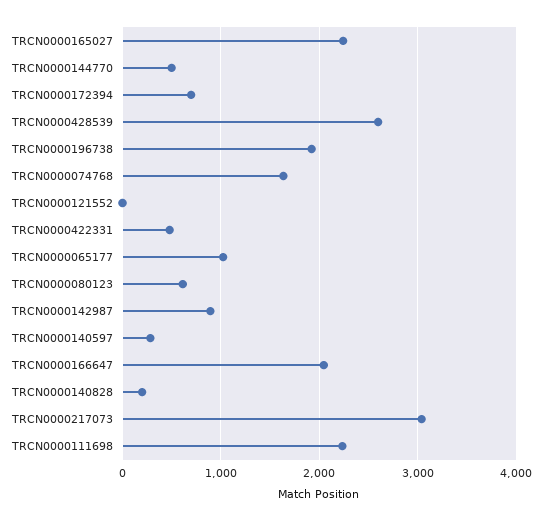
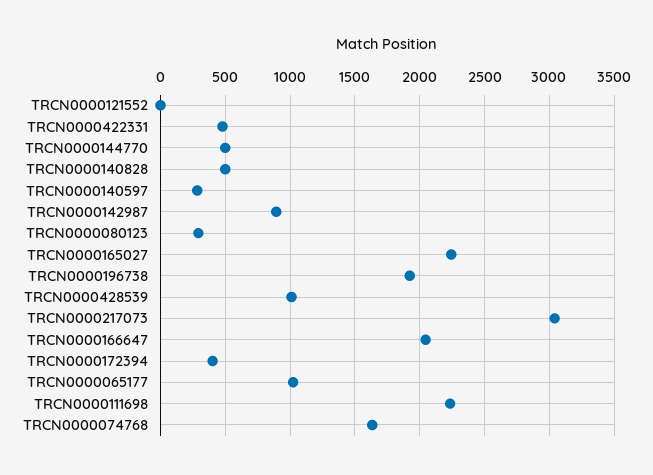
  {
    "TRCN0000165027": 2250,
    "TRCN0000144770": 500,
-   "TRCN0000172394": 700,
+   "TRCN0000172394": 400,
-   "TRCN0000428539": 2600,
+   "TRCN0000428539": 1000,
    "TRCN0000196738": 1900,
    "TRCN0000074768": 1650,
    "TRCN0000121552": 0,
    "TRCN0000422331": 500,
    "TRCN0000065177": 1000,
-   "TRCN0000080123": 600,
+   "TRCN0000080123": 300,
    "TRCN0000142987": 900,
    "TRCN0000140597": 300,
    "TRCN0000166647": 2050,
-   "TRCN0000140828": 200,
+   "TRCN0000140828": 500,
    "TRCN0000217073": 3050,
    "TRCN0000111698": 2250
  }

